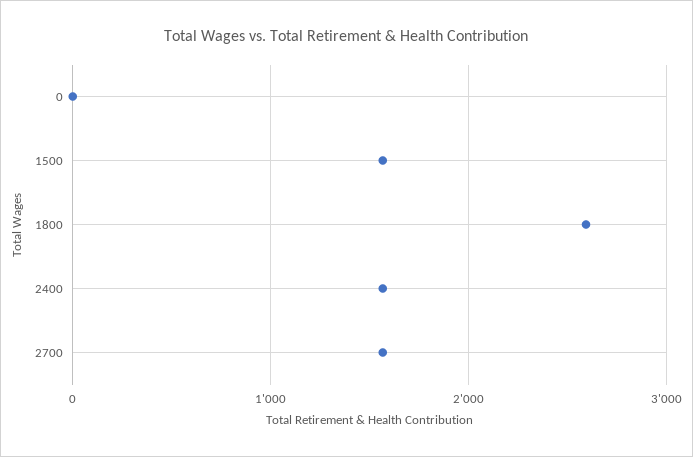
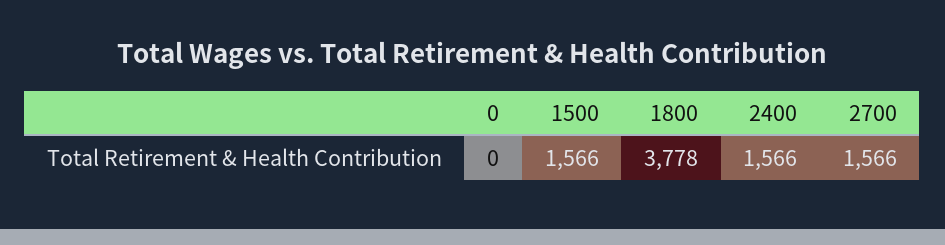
  {
    "0": 0,
    "1500": 1566,
-   "1800": 2600,
+   "1800": 3778,
    "2400": 1566,
    "2700": 1566
  }

